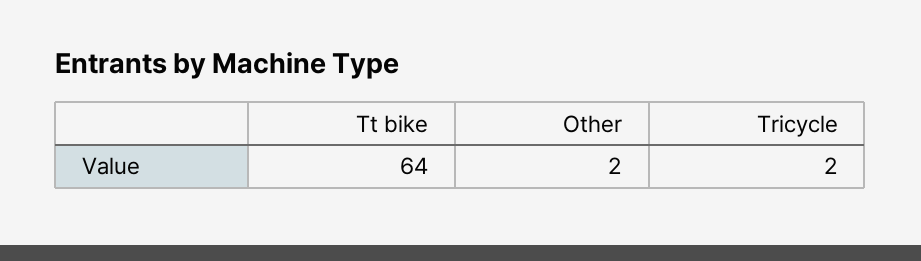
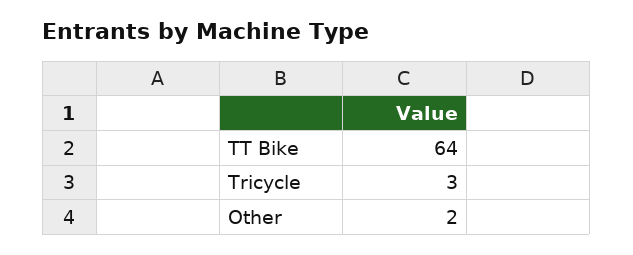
  {
    "Tt bike": 64,
    "Other": 2,
-   "Tricycle": 2
+   "Tricycle": 3
  }

